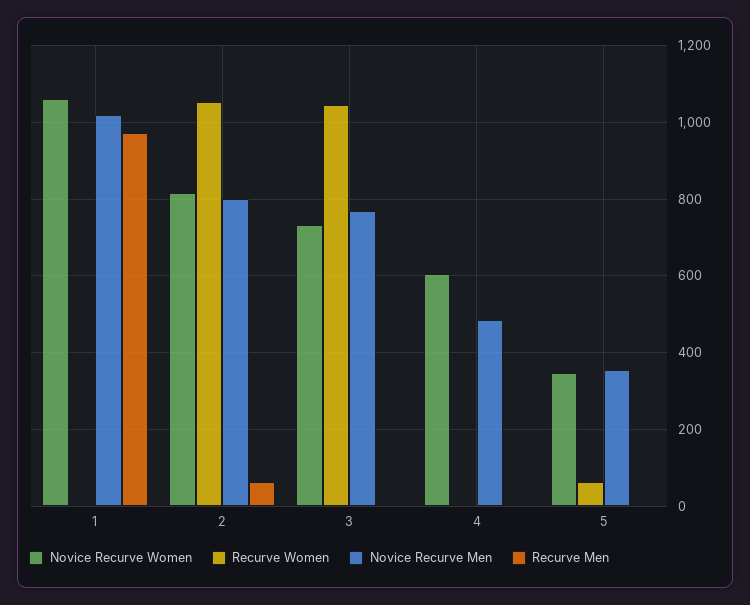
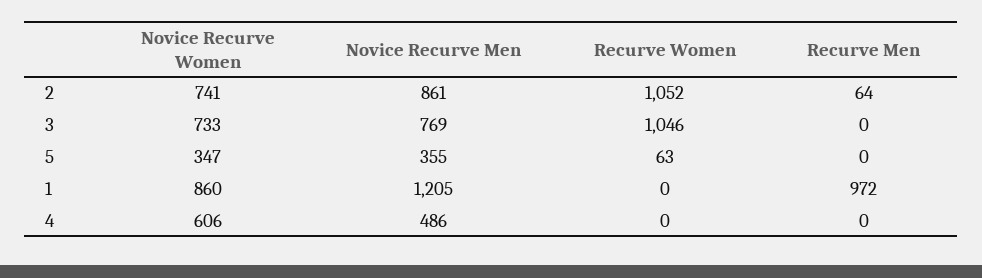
  {
    "Novice Recurve Women": {
-     "1": 1060,
+     "1": 860,
-     "2": 820,
+     "2": 741,
      "3": 733,
      "4": 606,
      "5": 347
    },
    "Recurve Women": {
      "1": 0,
      "2": 1052,
      "3": 1046,
      "4": 0,
      "5": 63
    },
    "Novice Recurve Men": {
-     "1": 1020,
+     "1": 1205,
-     "2": 800,
+     "2": 861,
      "3": 769,
      "4": 486,
      "5": 355
    },
    "Recurve Men": {
      "1": 972,
      "2": 64,
      "3": 0,
      "4": 0,
      "5": 0
    }
  }

